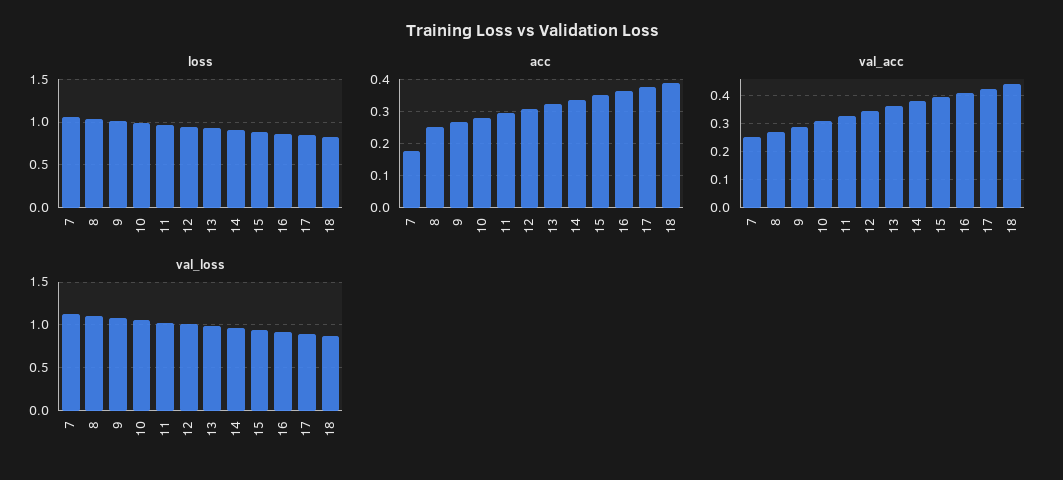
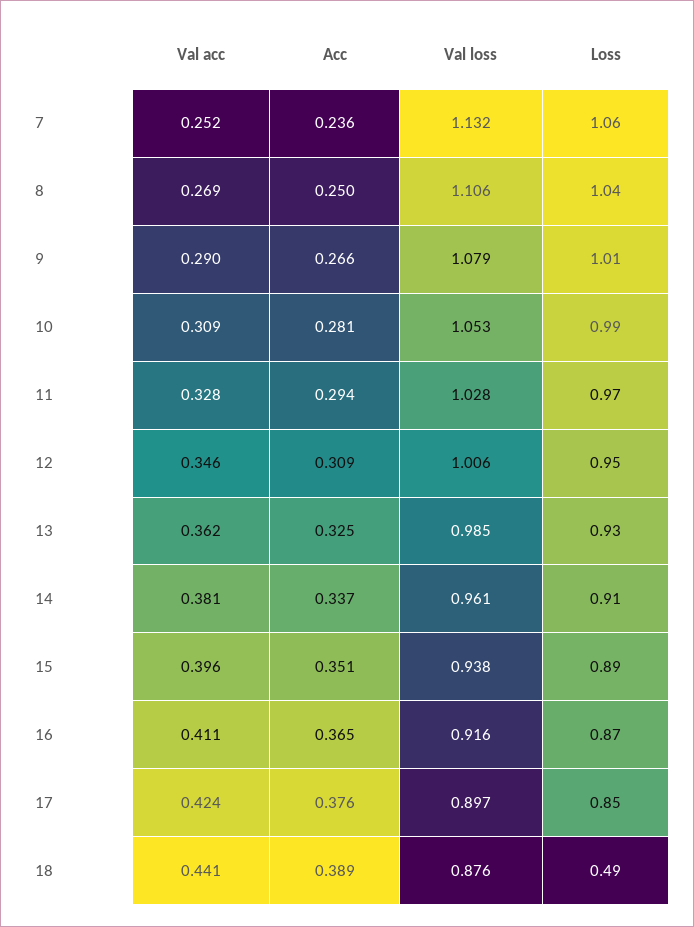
  {
    "loss": {
      "7": 1.06,
      "8": 1.04,
      "9": 1.01,
      "10": 0.99,
      "11": 0.97,
      "12": 0.95,
      "13": 0.93,
      "14": 0.91,
      "15": 0.89,
      "16": 0.87,
      "17": 0.85,
-     "18": 0.8
+     "18": 0.49
    },
    "acc": {
-     "7": 0.18,
+     "7": 0.236,
      "8": 0.25,
      "9": 0.266,
      "10": 0.281,
      "11": 0.294,
      "12": 0.309,
      "13": 0.325,
      "14": 0.337,
      "15": 0.351,
      "16": 0.365,
      "17": 0.376,
      "18": 0.389
    },
    "val_acc": {
      "7": 0.252,
      "8": 0.269,
      "9": 0.29,
      "10": 0.309,
      "11": 0.328,
      "12": 0.346,
      "13": 0.362,
      "14": 0.381,
      "15": 0.396,
      "16": 0.411,
      "17": 0.424,
      "18": 0.441
    },
    "val_loss": {
      "7": 1.132,
      "8": 1.106,
      "9": 1.079,
      "10": 1.053,
      "11": 1.028,
      "12": 1.006,
      "13": 0.985,
      "14": 0.961,
      "15": 0.938,
      "16": 0.916,
      "17": 0.897,
      "18": 0.876
    }
  }

